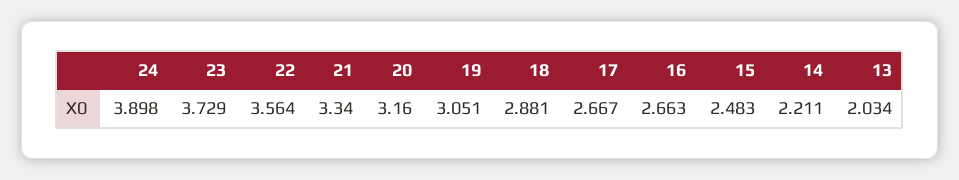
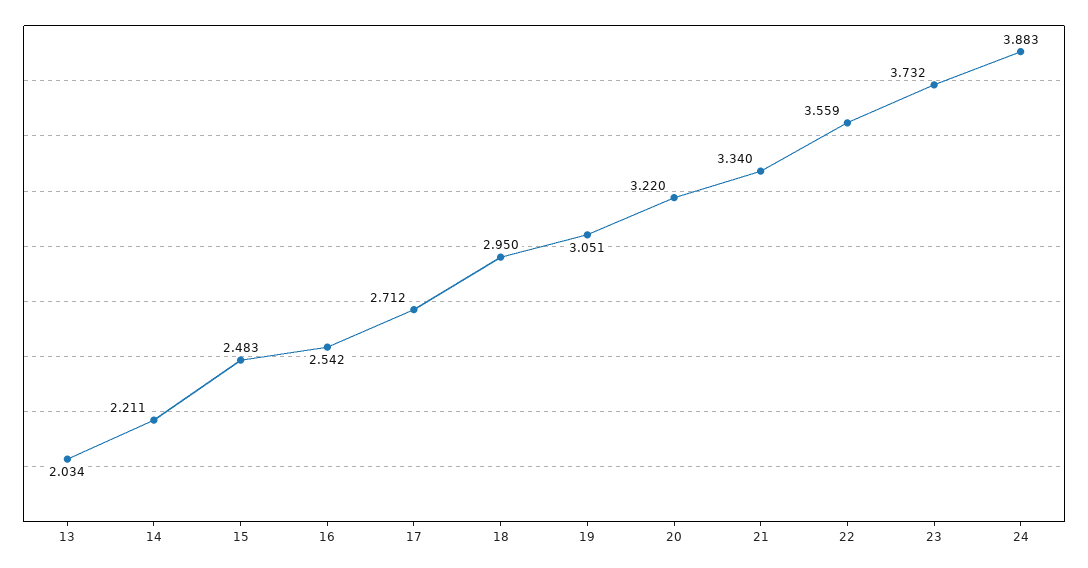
  {
-   "24": 3.898,
+   "24": 3.883,
-   "23": 3.729,
+   "23": 3.732,
-   "22": 3.564,
+   "22": 3.559,
    "21": 3.34,
-   "20": 3.16,
+   "20": 3.22,
    "19": 3.051,
-   "18": 2.881,
+   "18": 2.95,
-   "17": 2.667,
+   "17": 2.712,
-   "16": 2.663,
+   "16": 2.542,
    "15": 2.483,
    "14": 2.211,
    "13": 2.034
  }

